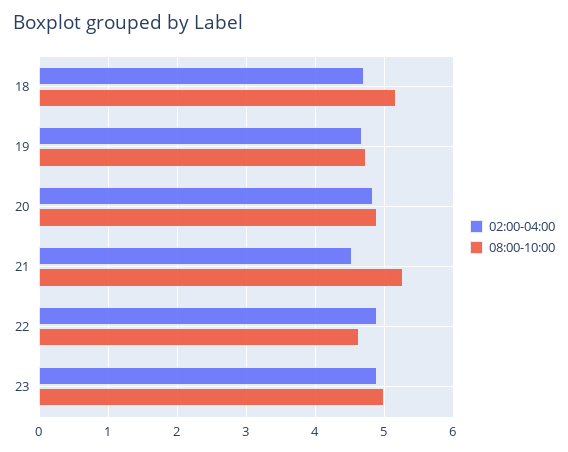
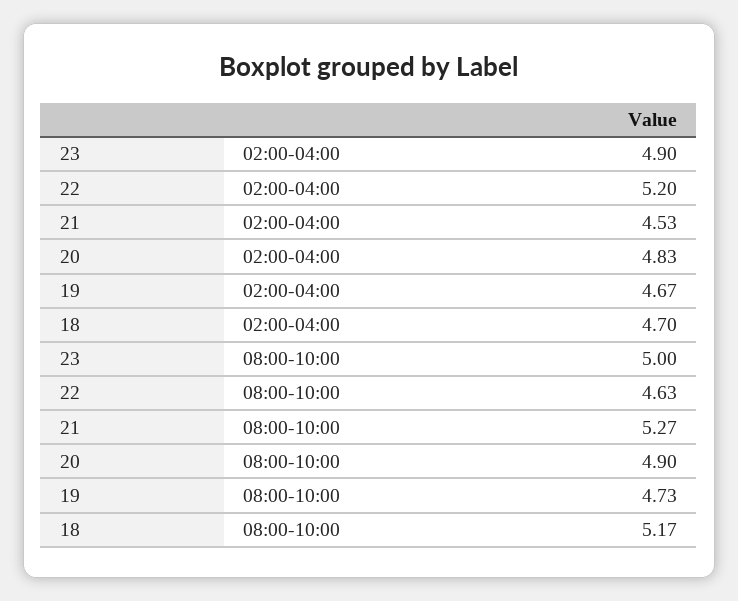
  {
    "02:00-04:00": {
      "18": 4.7,
      "19": 4.67,
      "20": 4.83,
      "21": 4.53,
-     "22": 4.9,
+     "22": 5.2,
      "23": 4.9
    },
    "08:00-10:00": {
      "18": 5.17,
      "19": 4.73,
      "20": 4.9,
      "21": 5.27,
      "22": 4.63,
      "23": 5
    }
  }

